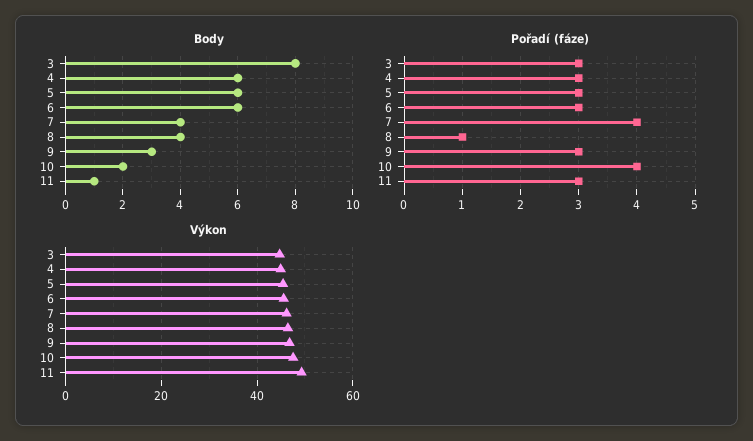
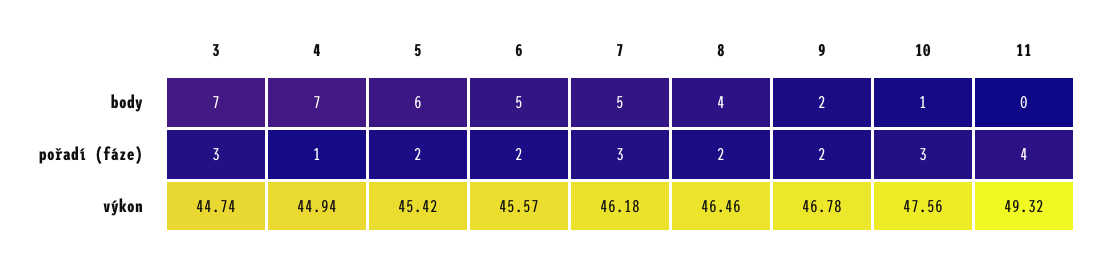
  {
    "Body": {
-     "3": 8,
+     "3": 7,
-     "4": 6,
+     "4": 7,
      "5": 6,
-     "6": 6,
+     "6": 5,
-     "7": 4,
+     "7": 5,
      "8": 4,
-     "9": 3,
+     "9": 2,
-     "10": 2,
+     "10": 1,
-     "11": 1
+     "11": 0
    },
    "Pořadí (fáze)": {
      "3": 3,
-     "4": 3,
+     "4": 1,
-     "5": 3,
+     "5": 2,
-     "6": 3,
+     "6": 2,
-     "7": 4,
+     "7": 3,
-     "8": 1,
+     "8": 2,
-     "9": 3,
+     "9": 2,
-     "10": 4,
+     "10": 3,
-     "11": 3
+     "11": 4
    },
    "Výkon": {
      "3": 44.74,
      "4": 44.94,
      "5": 45.42,
      "6": 45.57,
      "7": 46.18,
      "8": 46.46,
      "9": 46.78,
      "10": 47.56,
      "11": 49.32
    }
  }

